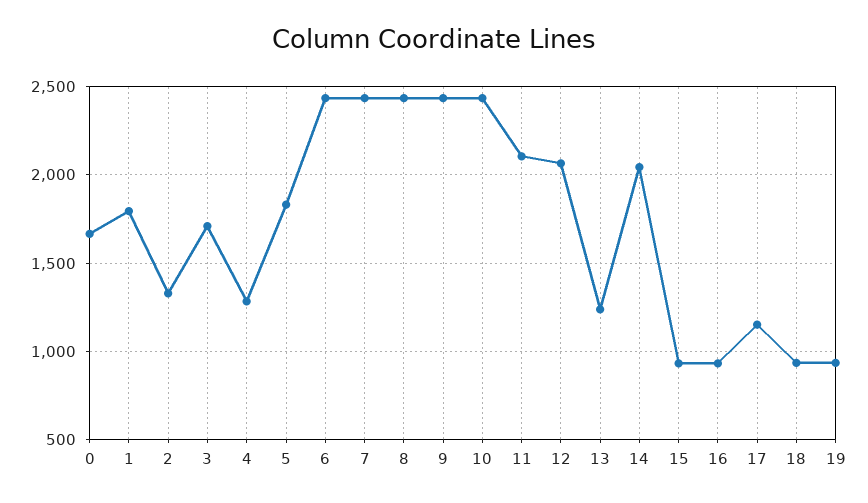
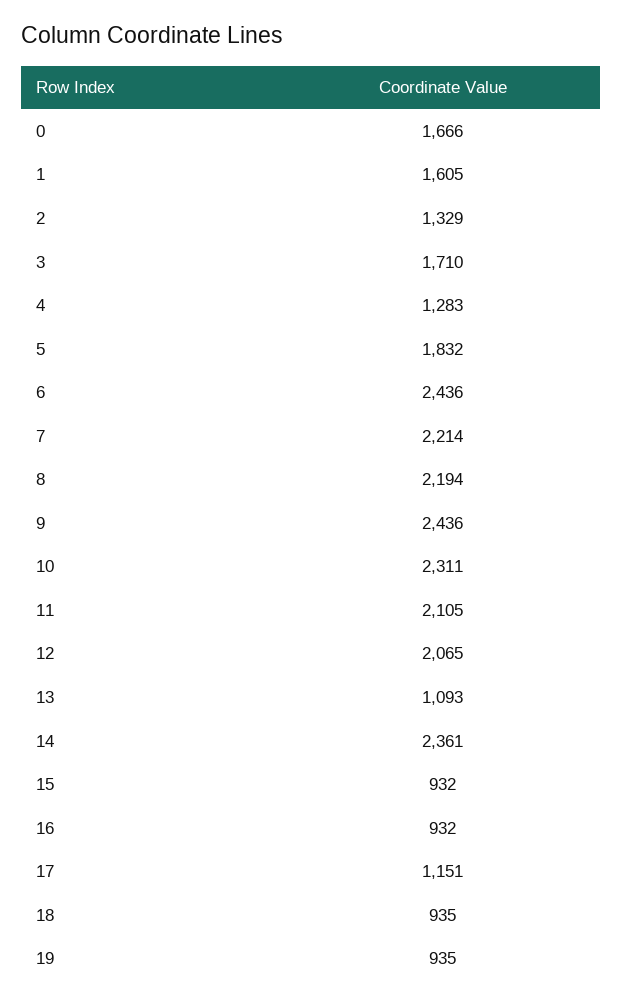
  {
    "0": 1666,
-   "1": 1800,
+   "1": 1605,
    "2": 1329,
    "3": 1710,
    "4": 1283,
    "5": 1832,
    "6": 2436,
-   "7": 2450,
+   "7": 2214,
-   "8": 2450,
+   "8": 2194,
    "9": 2436,
-   "10": 2450,
+   "10": 2311,
    "11": 2105,
    "12": 2065,
-   "13": 1250,
+   "13": 1093,
-   "14": 2050,
+   "14": 2361,
    "15": 932,
    "16": 932,
    "17": 1151,
    "18": 935,
    "19": 935
  }

